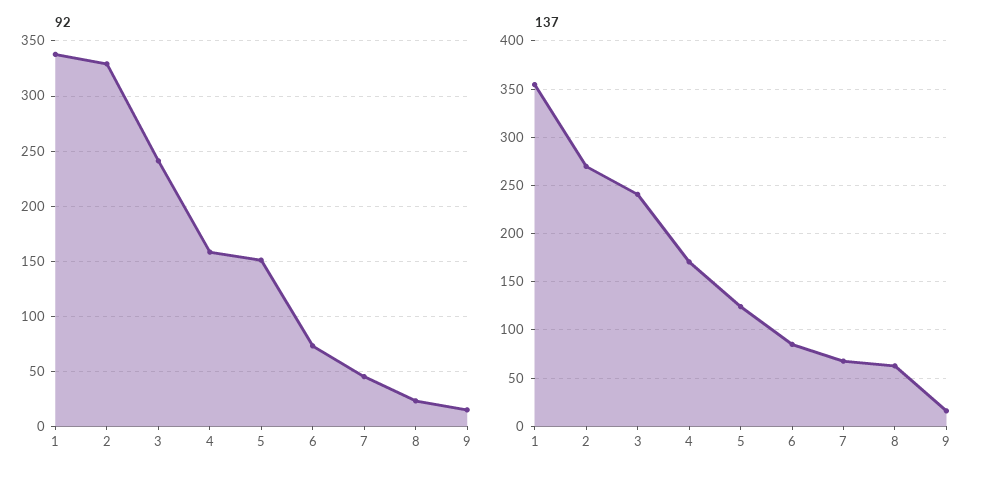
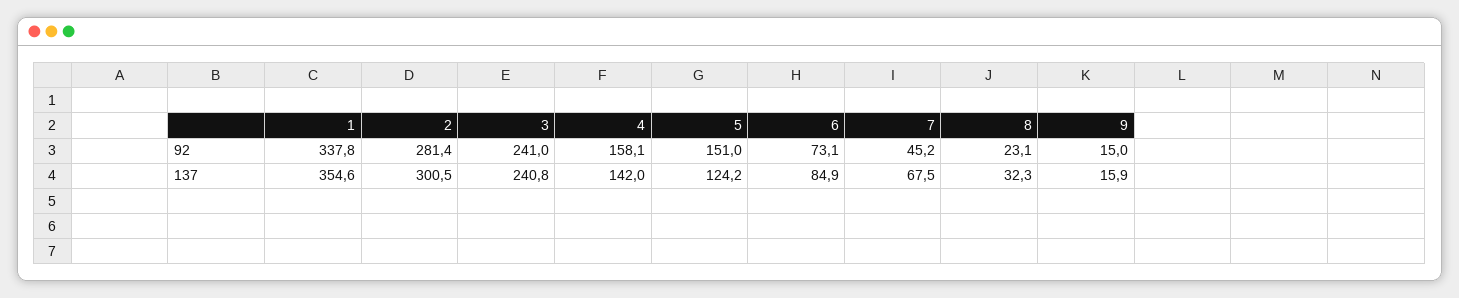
  {
    "92": {
      "1": 337.8,
-     "2": 330,
+     "2": 281.4,
      "3": 241,
      "4": 158.1,
      "5": 151,
      "6": 73.1,
      "7": 45.2,
      "8": 23.1,
      "9": 15
    },
    "137": {
      "1": 354.6,
-     "2": 270,
+     "2": 300.5,
      "3": 240.8,
-     "4": 170,
+     "4": 142,
      "5": 124.2,
      "6": 84.9,
      "7": 67.5,
-     "8": 60,
+     "8": 32.3,
      "9": 15.9
    }
  }

